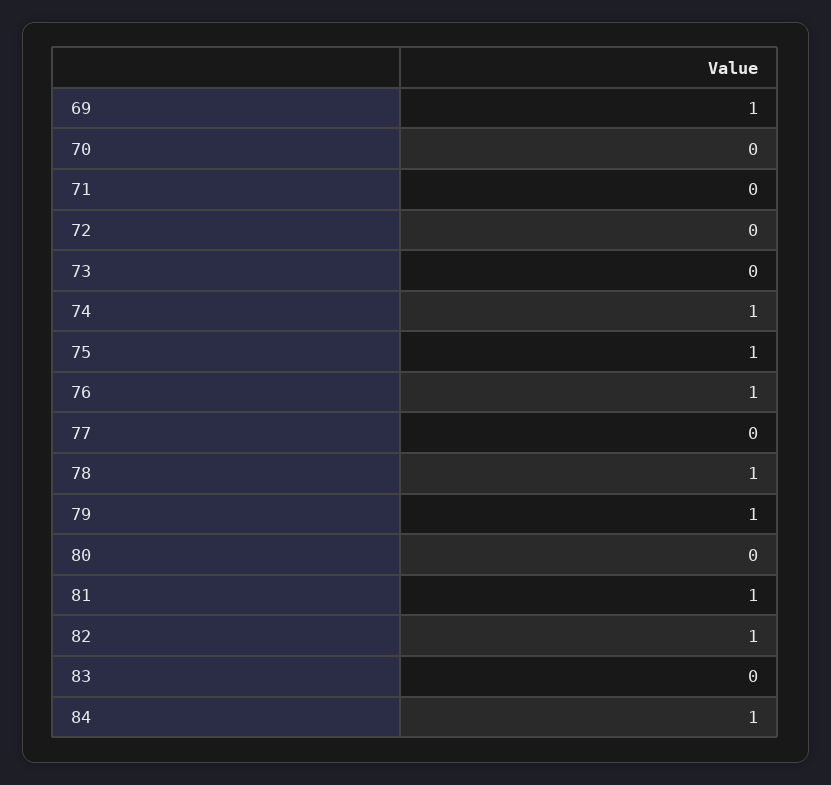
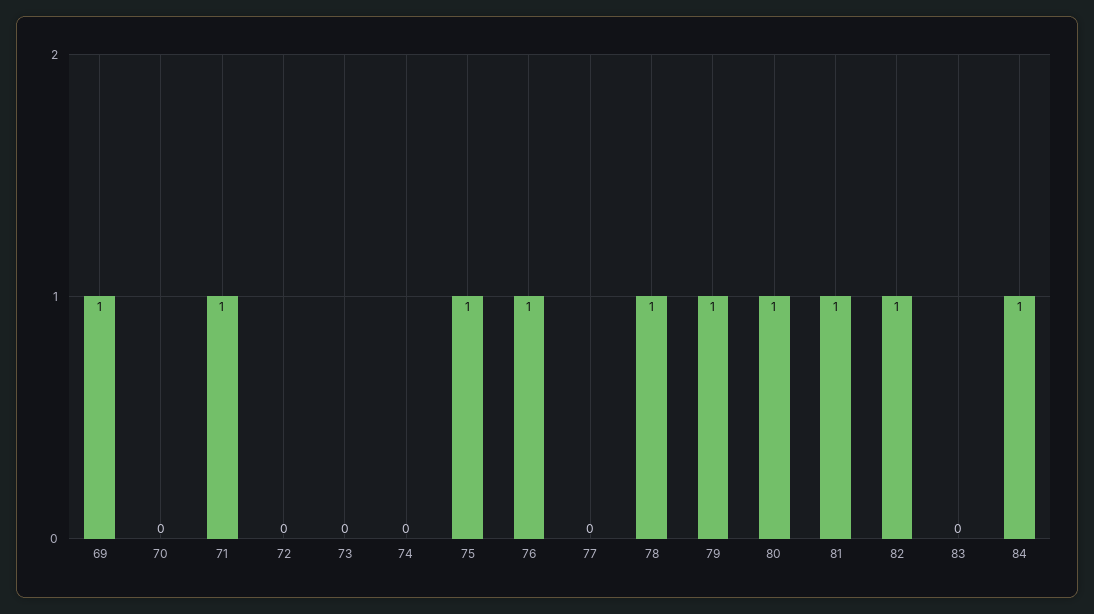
  {
    "69": 1,
    "70": 0,
-   "71": 0,
+   "71": 1,
    "72": 0,
    "73": 0,
-   "74": 1,
+   "74": 0,
    "75": 1,
    "76": 1,
    "77": 0,
    "78": 1,
    "79": 1,
-   "80": 0,
+   "80": 1,
    "81": 1,
    "82": 1,
    "83": 0,
    "84": 1
  }

